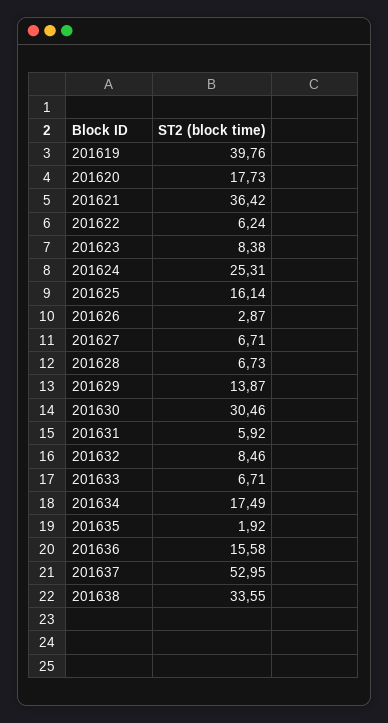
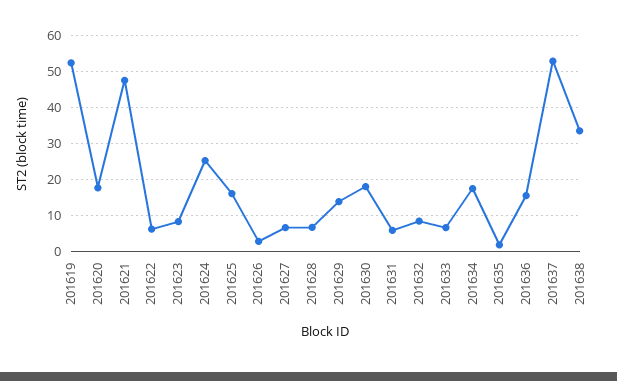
  {
-   "201619": 39.76,
+   "201619": 52,
    "201620": 17.73,
-   "201621": 36.42,
+   "201621": 48,
    "201622": 6.24,
    "201623": 8.38,
    "201624": 25.31,
    "201625": 16.14,
    "201626": 2.87,
    "201627": 6.71,
    "201628": 6.73,
    "201629": 13.87,
-   "201630": 30.46,
+   "201630": 18,
    "201631": 5.92,
    "201632": 8.46,
    "201633": 6.71,
    "201634": 17.49,
    "201635": 1.92,
    "201636": 15.58,
    "201637": 52.95,
    "201638": 33.55
  }

